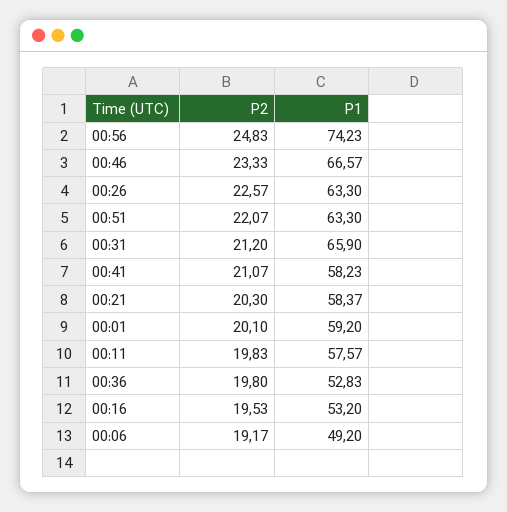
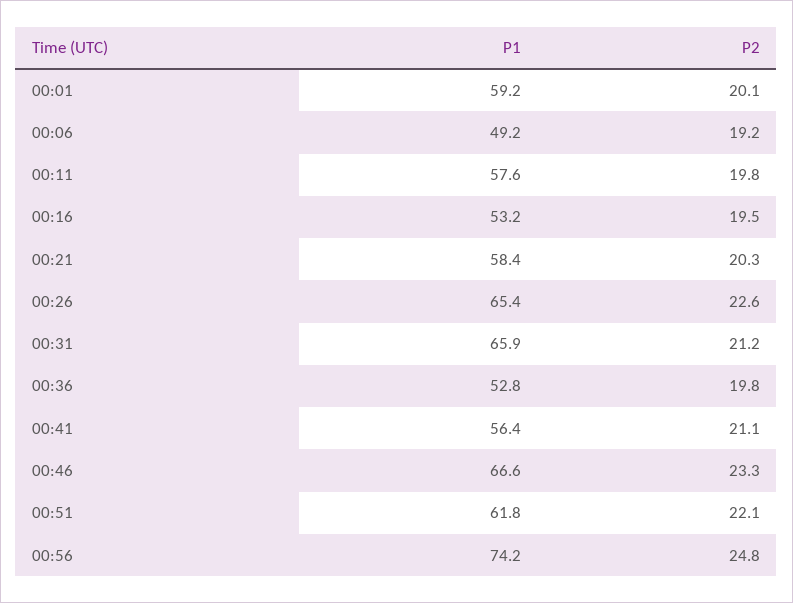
  {
    "P2": {
      "00:56": 24.83,
      "00:46": 23.33,
      "00:26": 22.57,
      "00:51": 22.07,
      "00:31": 21.2,
      "00:41": 21.07,
      "00:21": 20.3,
      "00:01": 20.1,
      "00:11": 19.83,
      "00:36": 19.8,
      "00:16": 19.53,
      "00:06": 19.17
    },
    "P1": {
      "00:56": 74.23,
      "00:46": 66.57,
-     "00:26": 63.3,
+     "00:26": 65.4,
-     "00:51": 63.3,
+     "00:51": 61.8,
      "00:31": 65.9,
-     "00:41": 58.23,
+     "00:41": 56.4,
      "00:21": 58.37,
      "00:01": 59.2,
      "00:11": 57.57,
      "00:36": 52.83,
      "00:16": 53.2,
      "00:06": 49.2
    }
  }

